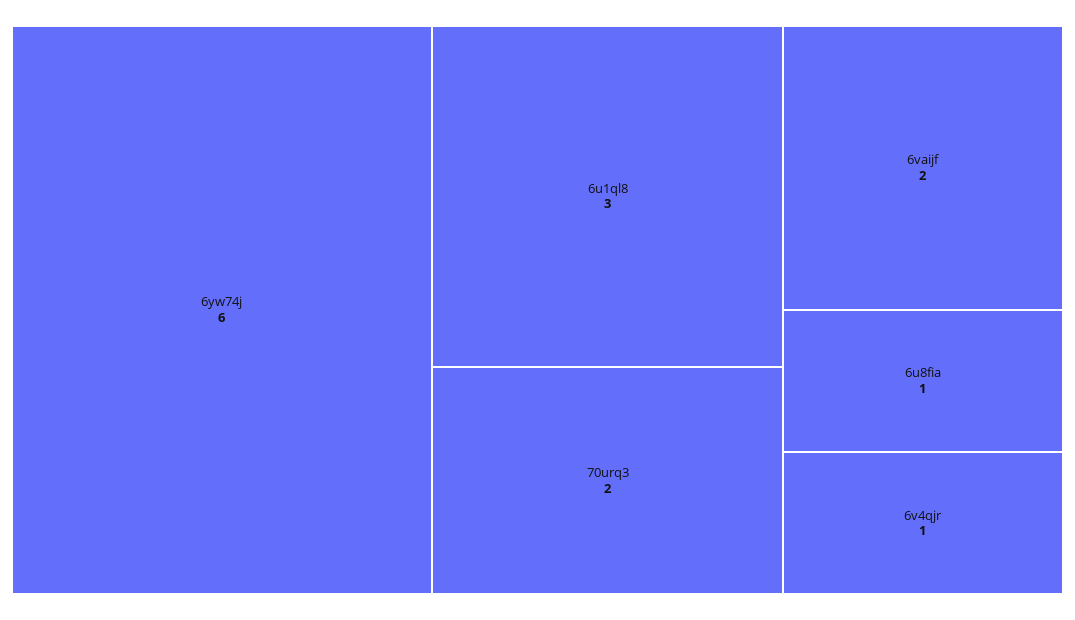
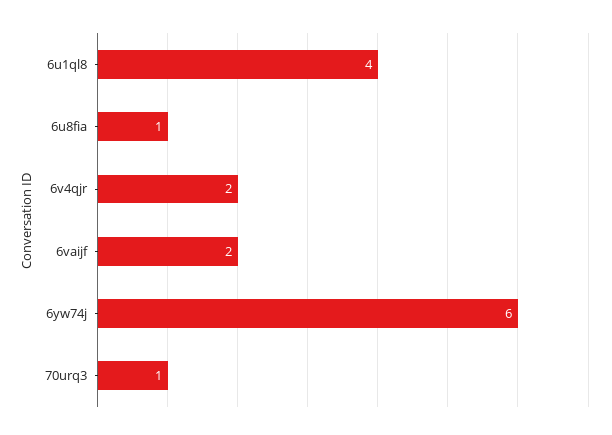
  {
    "6yw74j": 6,
-   "6u1ql8": 3,
+   "6u1ql8": 4,
-   "70urq3": 2,
+   "70urq3": 1,
    "6vaijf": 2,
    "6u8fia": 1,
-   "6v4qjr": 1
+   "6v4qjr": 2
  }

